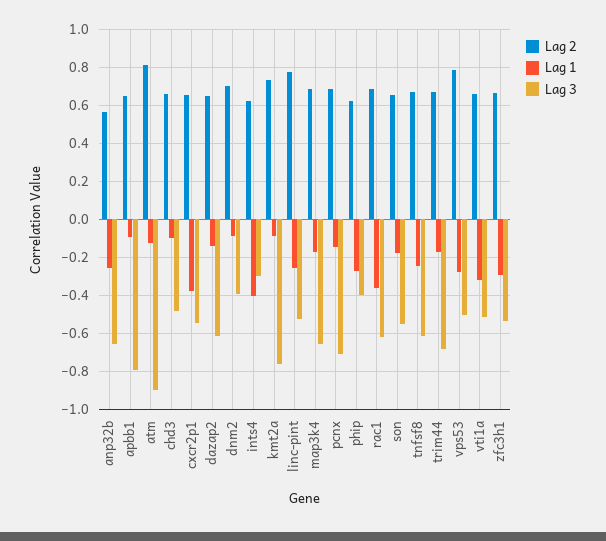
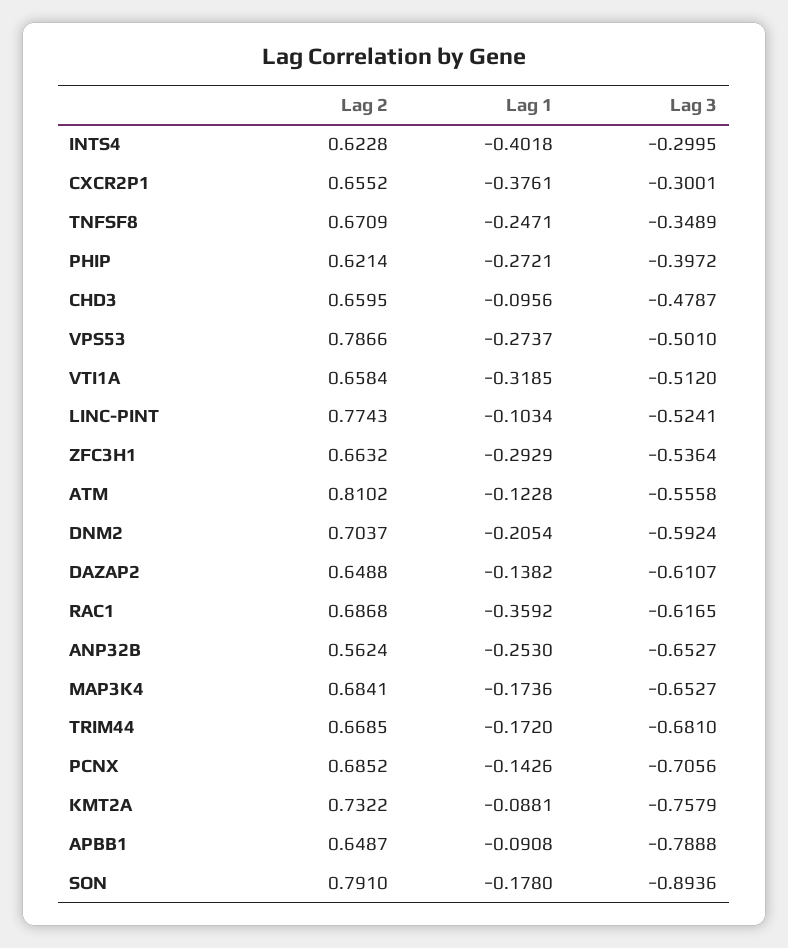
  {
    "Lag 2": {
      "anp32b": 0.5624,
      "apbb1": 0.6487,
      "atm": 0.8102,
      "chd3": 0.6595,
      "cxcr2p1": 0.6552,
      "dazap2": 0.6488,
      "dnm2": 0.7037,
      "ints4": 0.6228,
      "kmt2a": 0.7322,
      "linc-pint": 0.7743,
      "map3k4": 0.6841,
      "pcnx": 0.6852,
      "phip": 0.6214,
      "rac1": 0.6868,
-     "son": 0.65,
+     "son": 0.791,
      "tnfsf8": 0.6709,
      "trim44": 0.6685,
      "vps53": 0.7866,
      "vti1a": 0.6584,
      "zfc3h1": 0.6632
    },
    "Lag 1": {
      "anp32b": -0.253,
      "apbb1": -0.0908,
      "atm": -0.1228,
      "chd3": -0.0956,
      "cxcr2p1": -0.3761,
      "dazap2": -0.1382,
-     "dnm2": -0.1,
+     "dnm2": -0.2054,
      "ints4": -0.4018,
      "kmt2a": -0.0881,
-     "linc-pint": -0.25,
+     "linc-pint": -0.1034,
      "map3k4": -0.1736,
      "pcnx": -0.1426,
      "phip": -0.2721,
      "rac1": -0.3592,
      "son": -0.178,
      "tnfsf8": -0.2471,
      "trim44": -0.172,
      "vps53": -0.2737,
      "vti1a": -0.3185,
      "zfc3h1": -0.2929
    },
    "Lag 3": {
      "anp32b": -0.6527,
      "apbb1": -0.7888,
-     "atm": -0.9,
+     "atm": -0.5558,
      "chd3": -0.4787,
-     "cxcr2p1": -0.55,
+     "cxcr2p1": -0.3001,
      "dazap2": -0.6107,
-     "dnm2": -0.4,
+     "dnm2": -0.5924,
      "ints4": -0.2995,
      "kmt2a": -0.7579,
      "linc-pint": -0.5241,
      "map3k4": -0.6527,
      "pcnx": -0.7056,
      "phip": -0.3972,
      "rac1": -0.6165,
-     "son": -0.55,
+     "son": -0.8936,
-     "tnfsf8": -0.6,
+     "tnfsf8": -0.3489,
      "trim44": -0.681,
      "vps53": -0.501,
      "vti1a": -0.512,
      "zfc3h1": -0.5364
    }
  }

